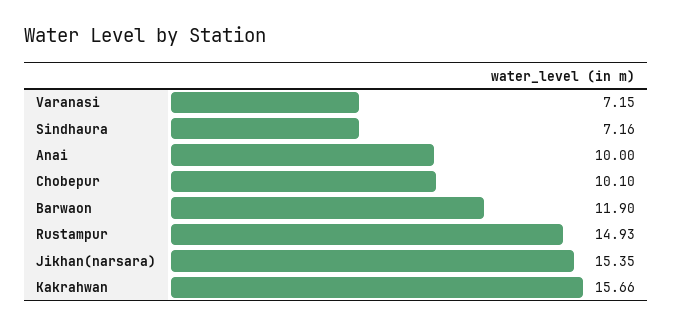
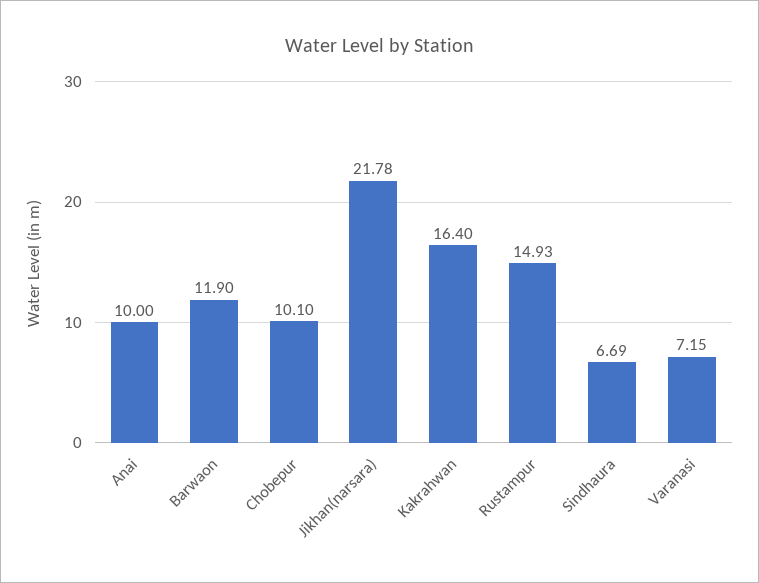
  {
    "Varanasi": 7.15,
-   "Sindhaura": 7.16,
+   "Sindhaura": 6.69,
    "Anai": 10,
    "Chobepur": 10.1,
    "Barwaon": 11.9,
    "Rustampur": 14.93,
-   "Jikhan(narsara)": 15.35,
+   "Jikhan(narsara)": 21.78,
-   "Kakrahwan": 15.66
+   "Kakrahwan": 16.4
  }

